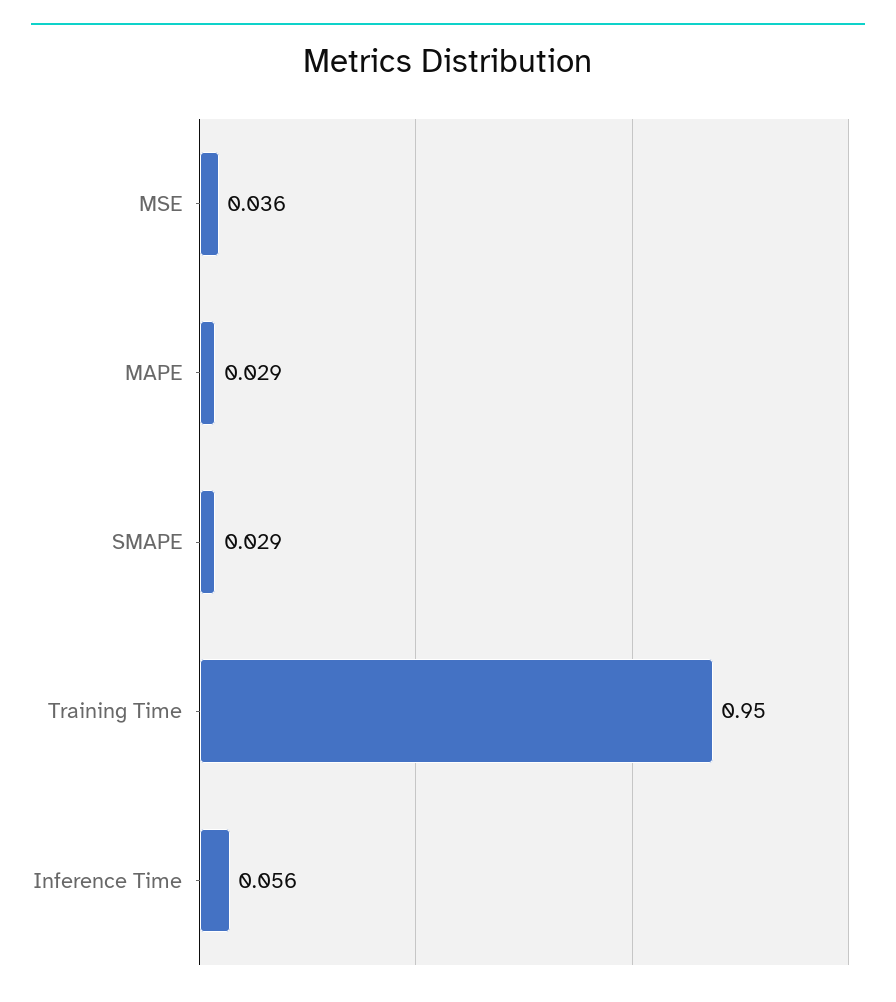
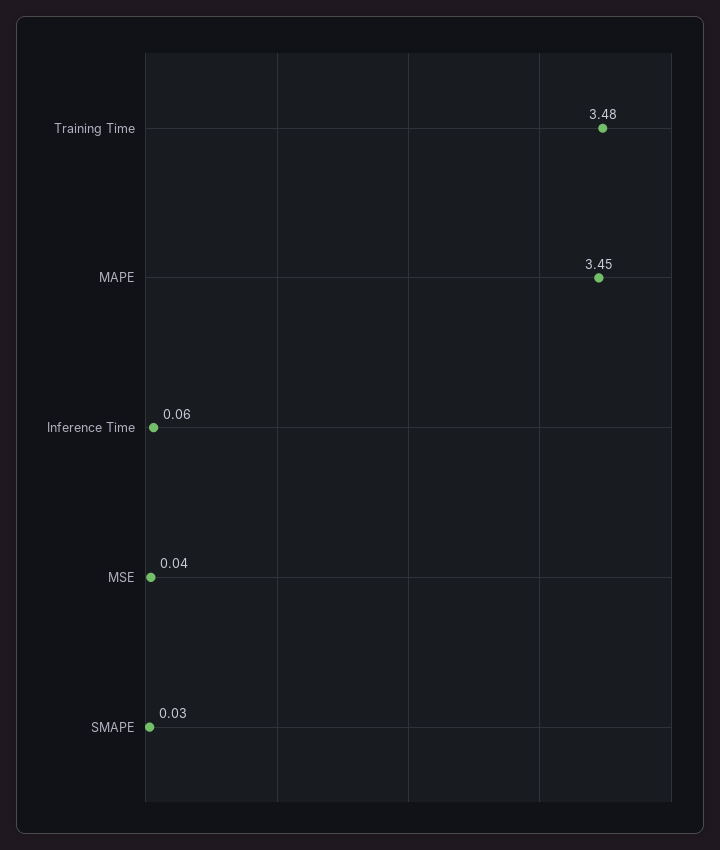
  {
    "MSE": 0.036,
-   "MAPE": 0.029,
+   "MAPE": 3.45,
    "SMAPE": 0.029,
-   "Training Time": 0.95,
+   "Training Time": 3.48,
    "Inference Time": 0.056
  }

